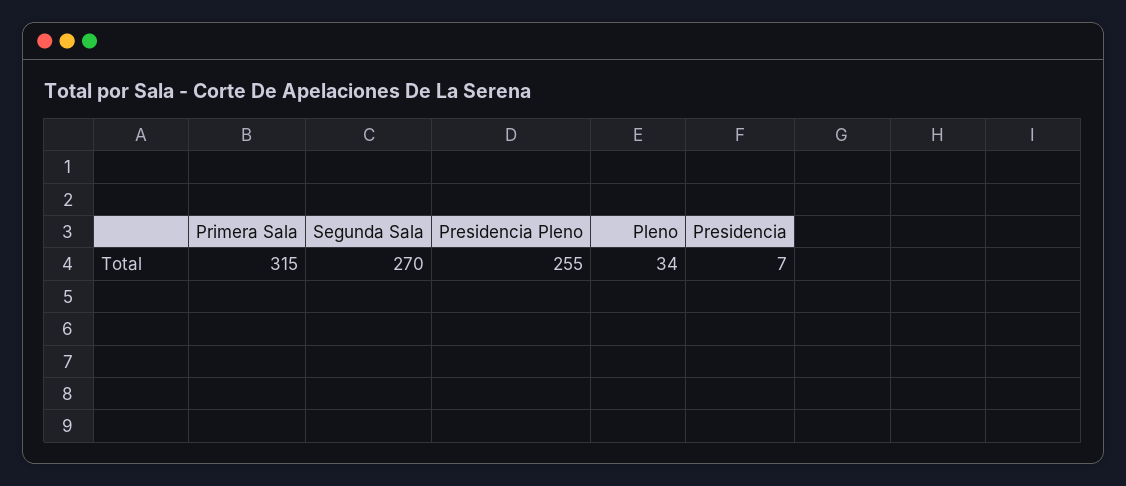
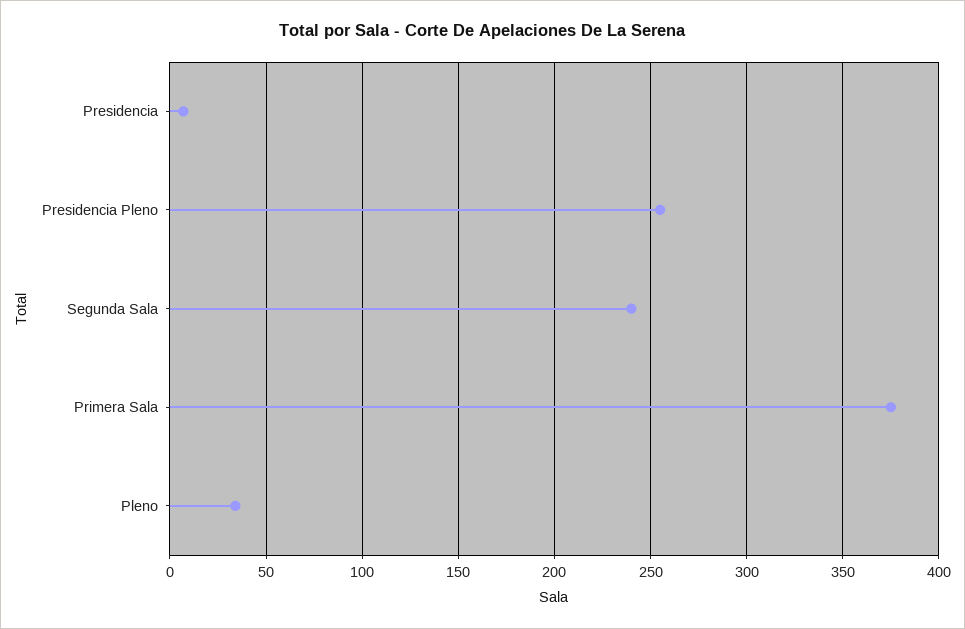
  {
-   "Primera Sala": 315,
+   "Primera Sala": 375,
-   "Segunda Sala": 270,
+   "Segunda Sala": 240,
    "Presidencia Pleno": 255,
    "Pleno": 34,
    "Presidencia": 7
  }

